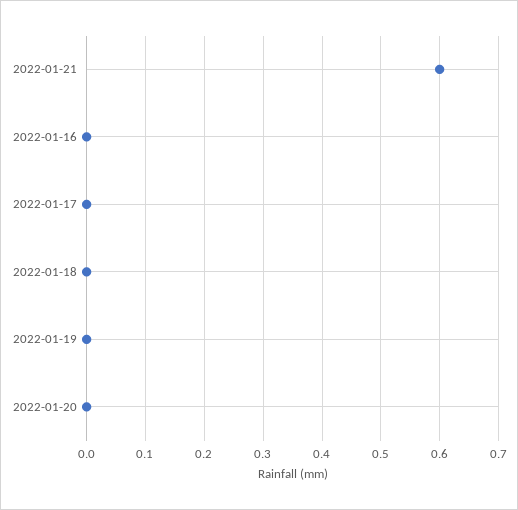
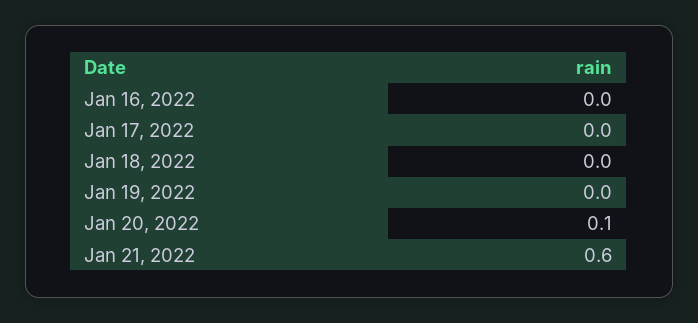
  {
    "2022-01-21": 0.6,
    "2022-01-16": 0,
    "2022-01-17": 0,
    "2022-01-18": 0,
    "2022-01-19": 0,
-   "2022-01-20": 0
+   "2022-01-20": 0.1
  }

